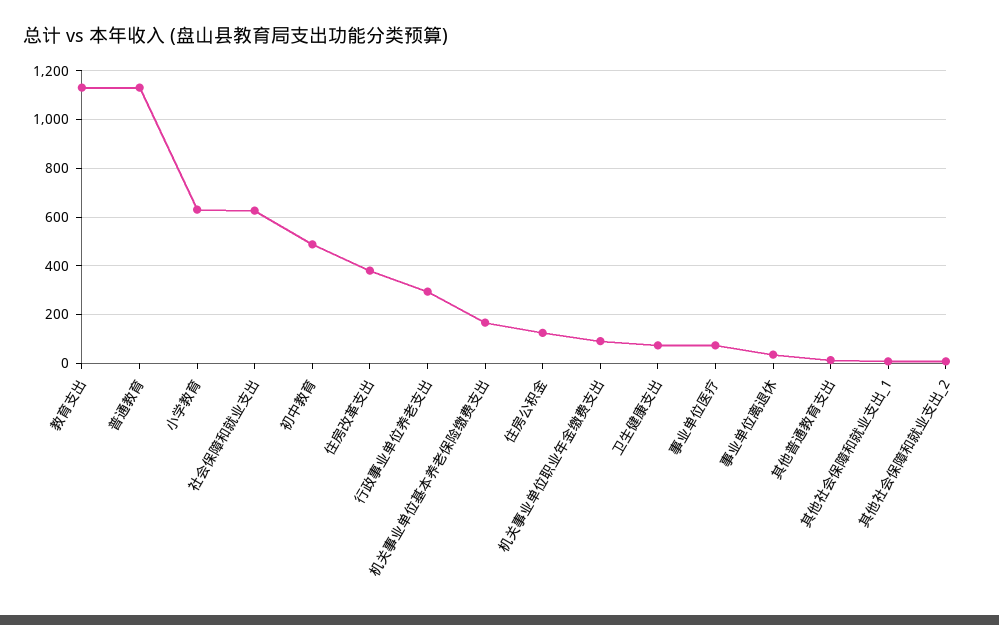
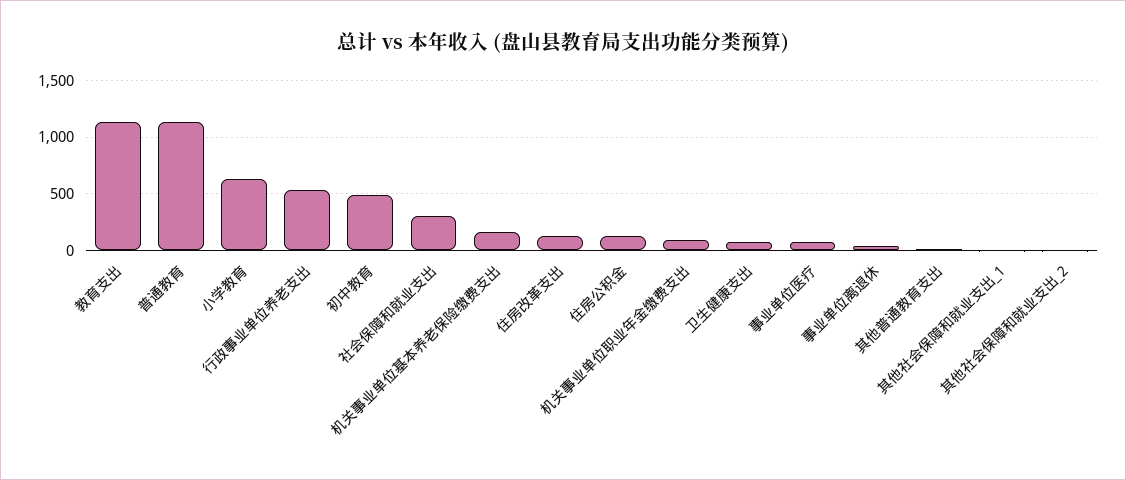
  {
    "教育支出": 1125,
    "普通教育": 1125,
    "小学教育": 625,
-   "社会保障和就业支出": 625,
+   "社会保障和就业支出": 300,
    "初中教育": 500,
-   "住房改革支出": 375,
+   "住房改革支出": 100,
-   "行政事业单位养老支出": 300,
+   "行政事业单位养老支出": 500,
    "机关事业单位基本养老保险缴费支出": 175,
    "住房公积金": 125,
    "机关事业单位职业年金缴费支出": 100,
    "卫生健康支出": 75,
    "事业单位医疗": 75,
    "事业单位离退休": 25,
    "其他普通教育支出": 25,
    "其他社会保障和就业支出_1": 0,
    "其他社会保障和就业支出_2": 0
  }

